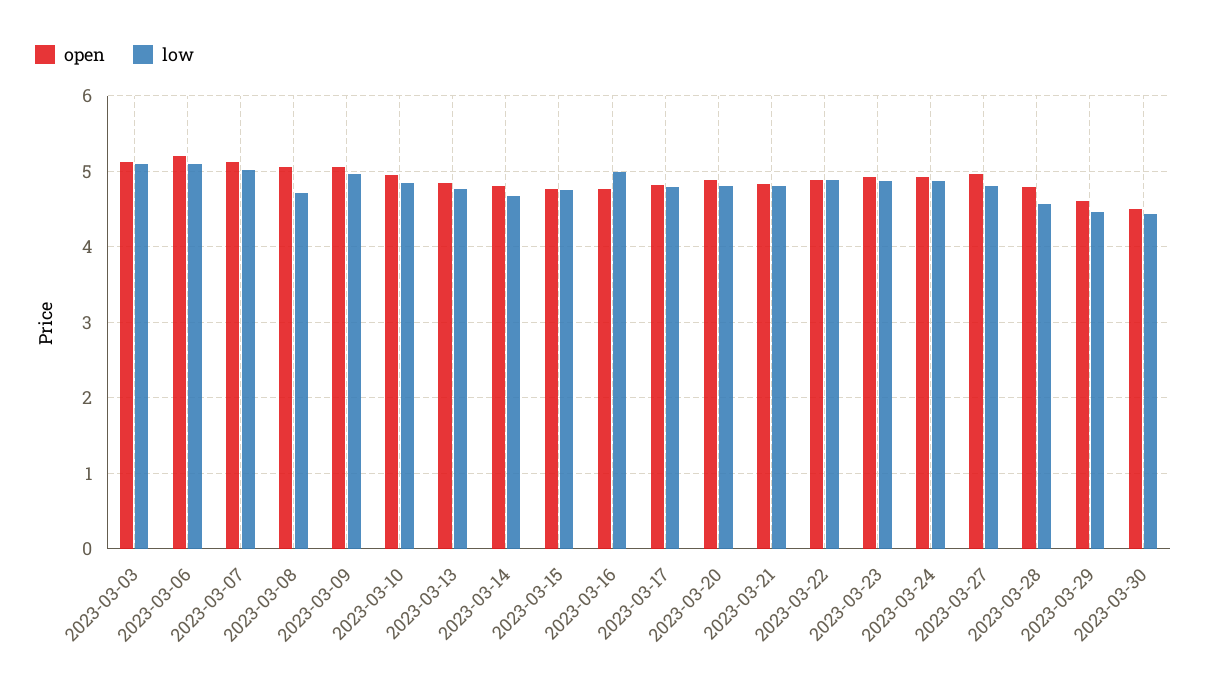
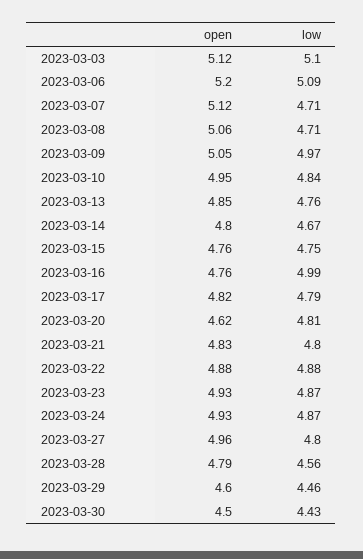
  {
    "open": {
      "2023-03-03": 5.12,
      "2023-03-06": 5.2,
      "2023-03-07": 5.12,
      "2023-03-08": 5.06,
      "2023-03-09": 5.05,
      "2023-03-10": 4.95,
      "2023-03-13": 4.85,
      "2023-03-14": 4.8,
      "2023-03-15": 4.76,
      "2023-03-16": 4.76,
      "2023-03-17": 4.82,
-     "2023-03-20": 4.9,
+     "2023-03-20": 4.62,
      "2023-03-21": 4.83,
      "2023-03-22": 4.88,
      "2023-03-23": 4.93,
      "2023-03-24": 4.93,
      "2023-03-27": 4.96,
      "2023-03-28": 4.79,
      "2023-03-29": 4.6,
      "2023-03-30": 4.5
    },
    "low": {
      "2023-03-03": 5.1,
      "2023-03-06": 5.09,
-     "2023-03-07": 5,
+     "2023-03-07": 4.71,
      "2023-03-08": 4.71,
      "2023-03-09": 4.97,
      "2023-03-10": 4.84,
      "2023-03-13": 4.76,
      "2023-03-14": 4.67,
      "2023-03-15": 4.75,
      "2023-03-16": 4.99,
      "2023-03-17": 4.79,
      "2023-03-20": 4.81,
      "2023-03-21": 4.8,
      "2023-03-22": 4.88,
      "2023-03-23": 4.87,
      "2023-03-24": 4.87,
      "2023-03-27": 4.8,
      "2023-03-28": 4.56,
      "2023-03-29": 4.46,
      "2023-03-30": 4.43
    }
  }

